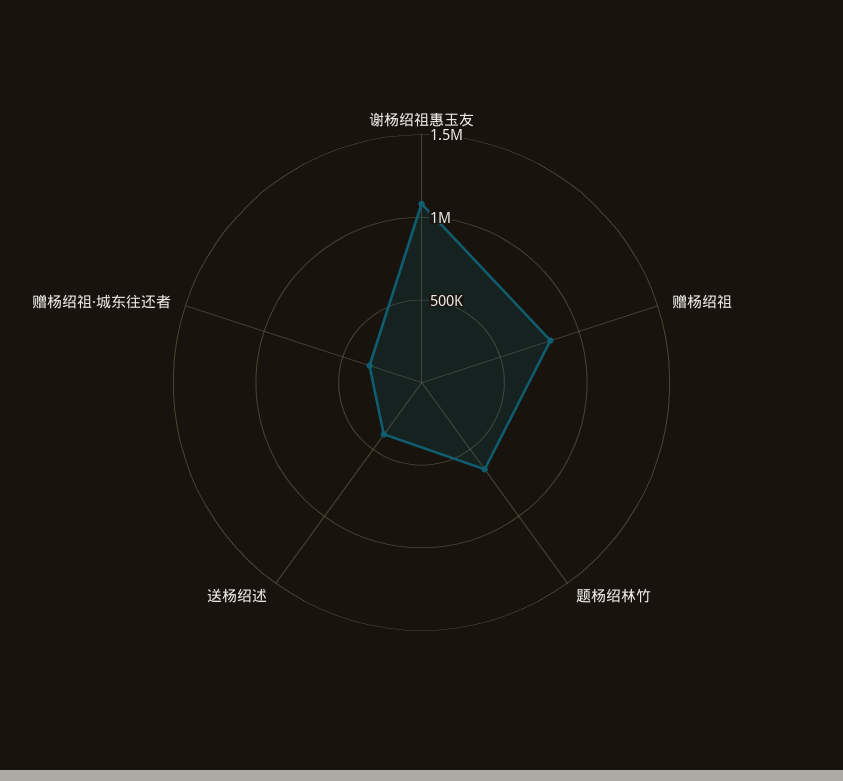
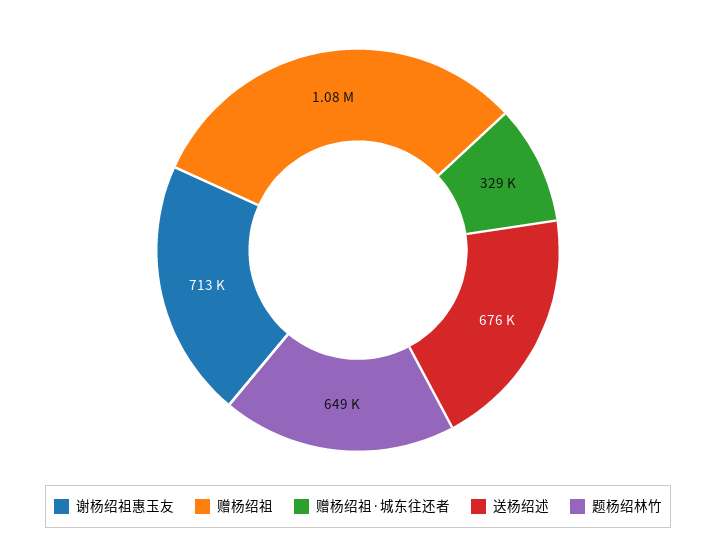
  {
-   "谢杨绍祖惠玉友": 1100000,
+   "谢杨绍祖惠玉友": 713000,
-   "赠杨绍祖": 800000,
+   "赠杨绍祖": 1080000,
    "题杨绍林竹": 649000,
-   "送杨绍述": 400000,
+   "送杨绍述": 676000,
    "赠杨绍祖·城东往还者": 329000
  }

